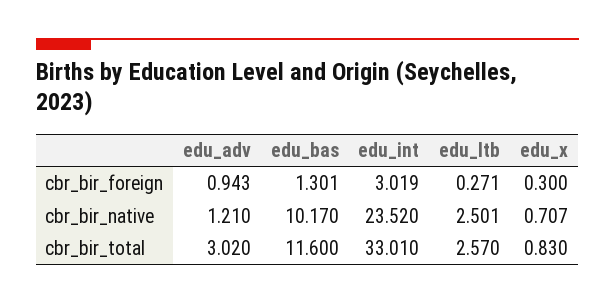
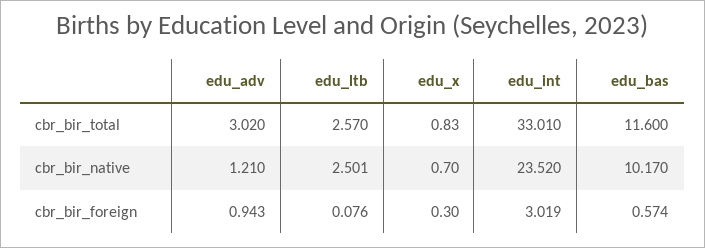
  {
    "edu_adv": {
      "cbr_bir_foreign": 0.943,
      "cbr_bir_native": 1.21,
      "cbr_bir_total": 3.02
    },
    "edu_bas": {
-     "cbr_bir_foreign": 1.301,
+     "cbr_bir_foreign": 0.574,
      "cbr_bir_native": 10.17,
      "cbr_bir_total": 11.6
    },
    "edu_int": {
      "cbr_bir_foreign": 3.019,
      "cbr_bir_native": 23.52,
      "cbr_bir_total": 33.01
    },
    "edu_ltb": {
-     "cbr_bir_foreign": 0.271,
+     "cbr_bir_foreign": 0.076,
      "cbr_bir_native": 2.501,
      "cbr_bir_total": 2.57
    },
    "edu_x": {
      "cbr_bir_foreign": 0.3,
-     "cbr_bir_native": 0.707,
+     "cbr_bir_native": 0.7,
      "cbr_bir_total": 0.83
    }
  }

